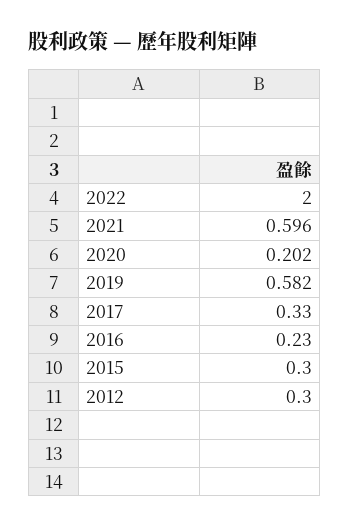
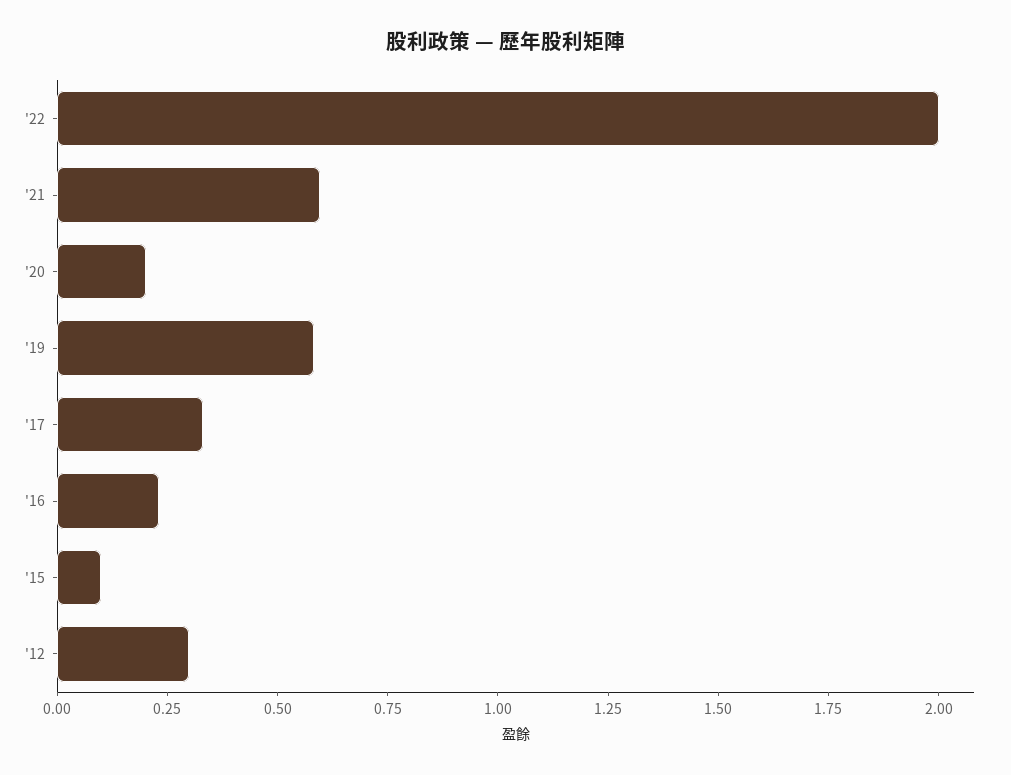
  {
    "2022": 2,
    "2021": 0.596,
    "2020": 0.202,
    "2019": 0.582,
    "2017": 0.33,
    "2016": 0.23,
-   "2015": 0.3,
+   "2015": 0.1,
    "2012": 0.3
  }

